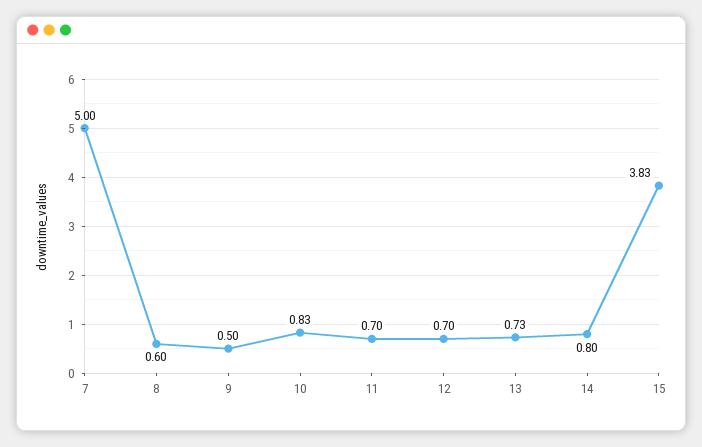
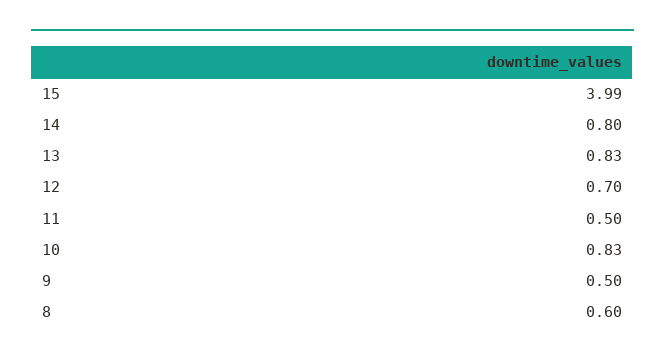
  {
-   "7": 5,
    "8": 0.6,
    "9": 0.5,
    "10": 0.83,
-   "11": 0.7,
+   "11": 0.5,
    "12": 0.7,
-   "13": 0.73,
+   "13": 0.83,
    "14": 0.8,
-   "15": 3.83
+   "15": 3.99
  }

